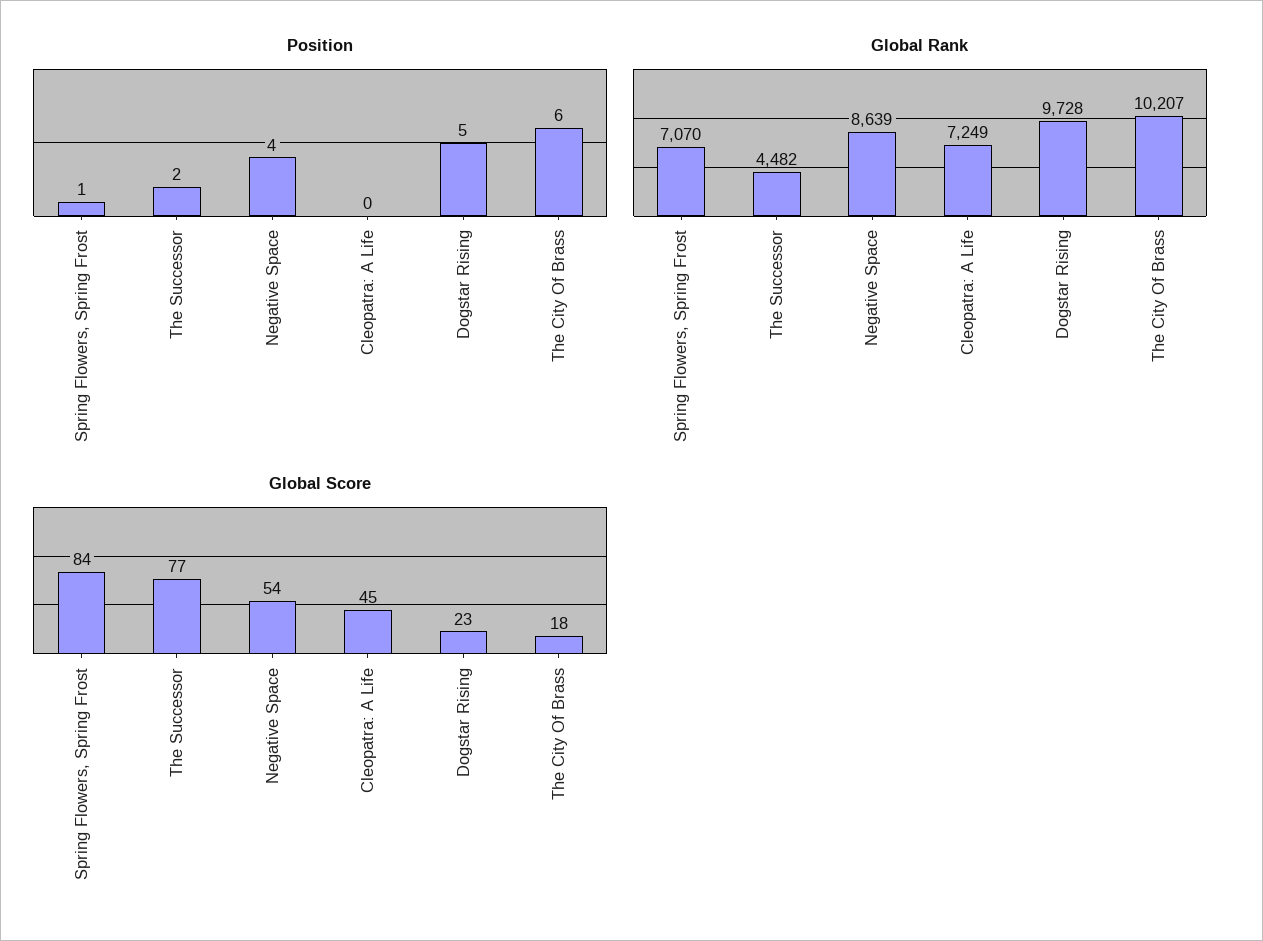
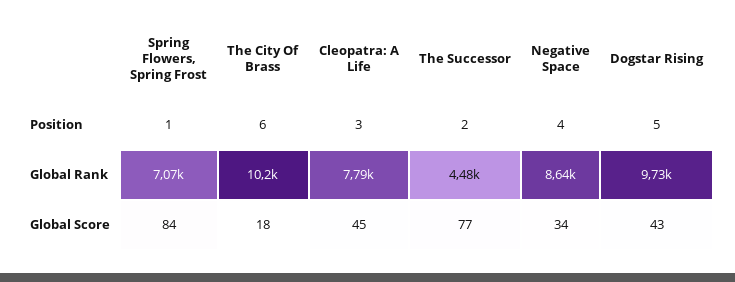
  {
    "Position": {
      "Spring Flowers, Spring Frost": 1,
      "The Successor": 2,
      "Negative Space": 4,
-     "Cleopatra: A Life": 0,
+     "Cleopatra: A Life": 3,
      "Dogstar Rising": 5,
      "The City Of Brass": 6
    },
    "Global Rank": {
      "Spring Flowers, Spring Frost": 7070,
      "The Successor": 4482,
      "Negative Space": 8639,
-     "Cleopatra: A Life": 7249,
+     "Cleopatra: A Life": 7790,
      "Dogstar Rising": 9728,
      "The City Of Brass": 10207
    },
    "Global Score": {
      "Spring Flowers, Spring Frost": 84,
      "The Successor": 77,
-     "Negative Space": 54,
+     "Negative Space": 34,
      "Cleopatra: A Life": 45,
-     "Dogstar Rising": 23,
+     "Dogstar Rising": 43,
      "The City Of Brass": 18
    }
  }

